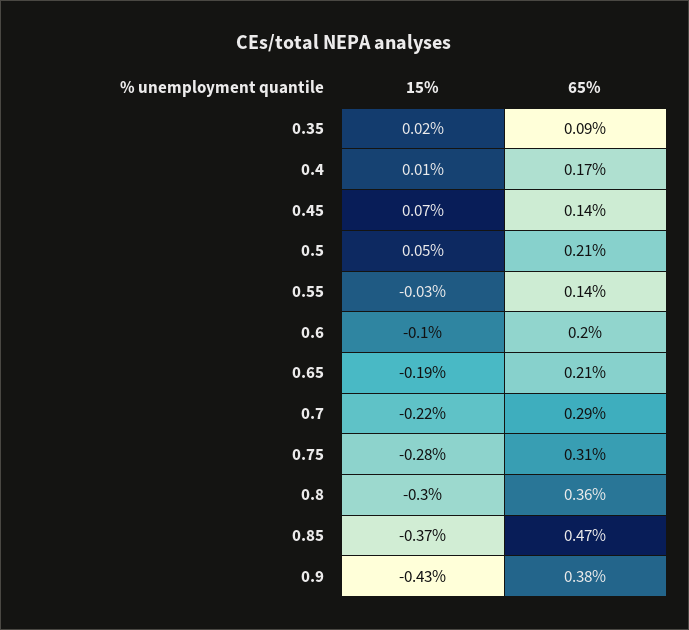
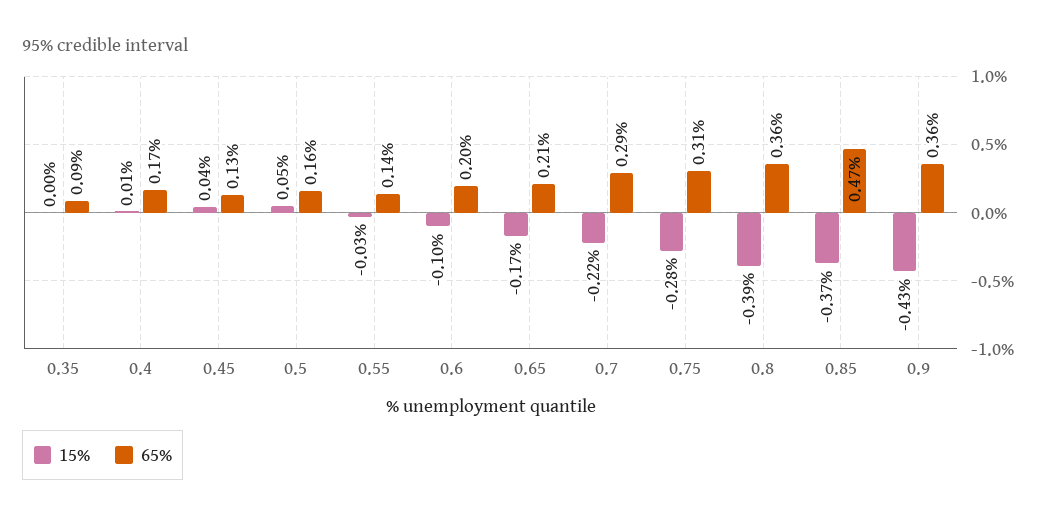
  {
    "15%": {
-     "0.35": 0.02,
+     "0.35": 0,
      "0.4": 0.01,
-     "0.45": 0.07,
+     "0.45": 0.04,
      "0.5": 0.05,
      "0.55": -0.03,
      "0.6": -0.1,
-     "0.65": -0.19,
+     "0.65": -0.17,
      "0.7": -0.22,
      "0.75": -0.28,
-     "0.8": -0.3,
+     "0.8": -0.39,
      "0.85": -0.37,
      "0.9": -0.43
    },
    "65%": {
      "0.35": 0.09,
      "0.4": 0.17,
-     "0.45": 0.14,
+     "0.45": 0.13,
-     "0.5": 0.21,
+     "0.5": 0.16,
      "0.55": 0.14,
      "0.6": 0.2,
      "0.65": 0.21,
      "0.7": 0.29,
      "0.75": 0.31,
      "0.8": 0.36,
      "0.85": 0.47,
-     "0.9": 0.38
+     "0.9": 0.36
    }
  }

